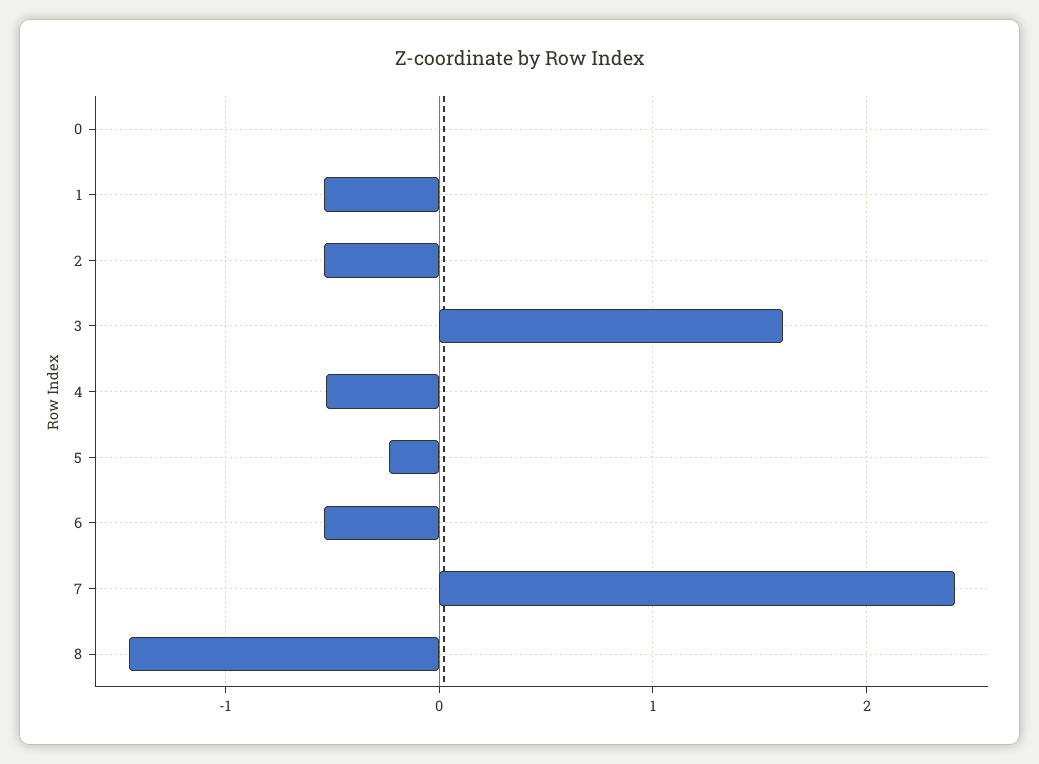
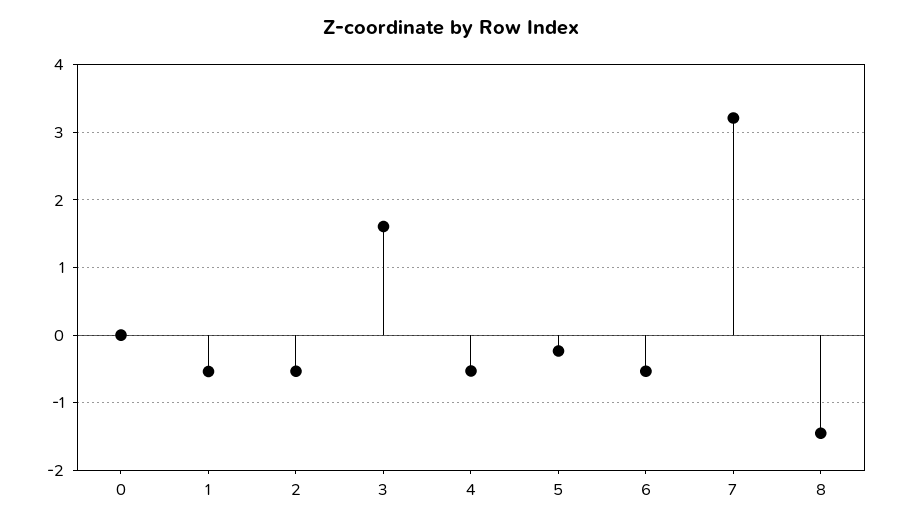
  {
    "0": 0,
    "1": -0.5,
    "2": -0.5,
    "3": 1.6,
    "4": -0.5,
    "5": -0.2,
    "6": -0.5,
-   "7": 2.4,
+   "7": 3.2,
    "8": -1.5
  }

